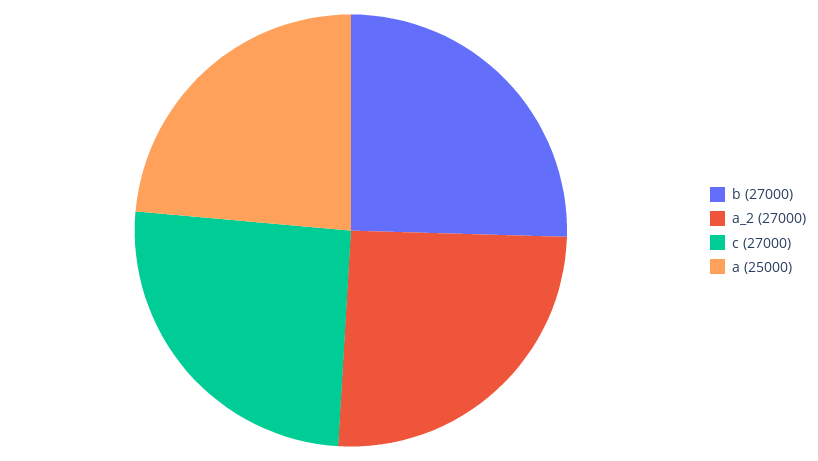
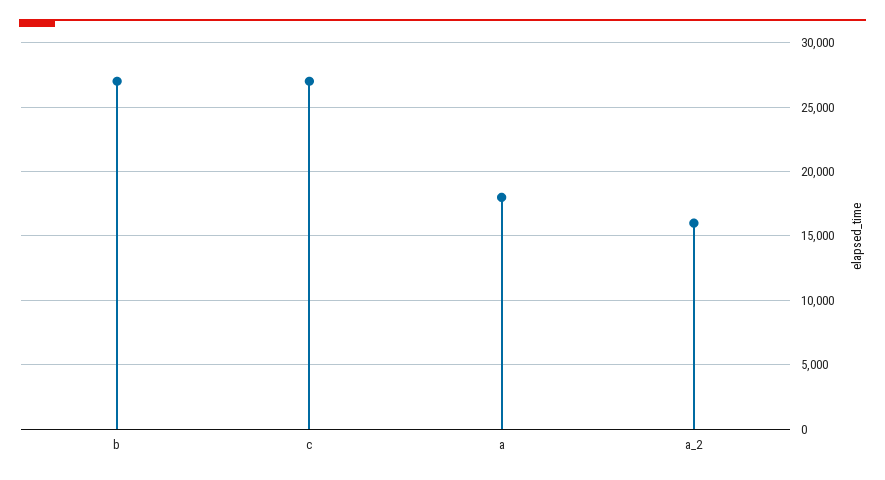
  {
    "b": 27000,
-   "a_2": 27000,
+   "a_2": 16000,
    "c": 27000,
-   "a": 25000
+   "a": 18000
  }

